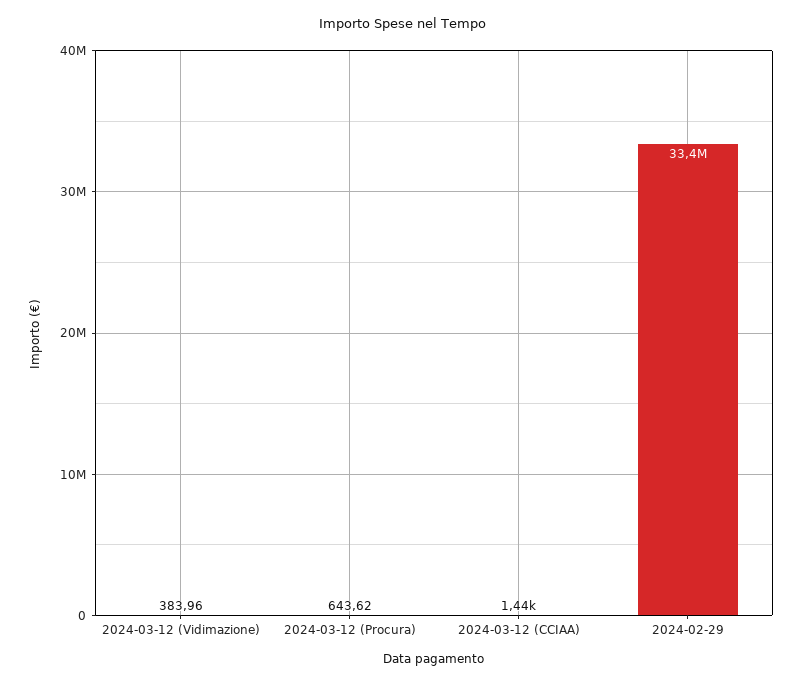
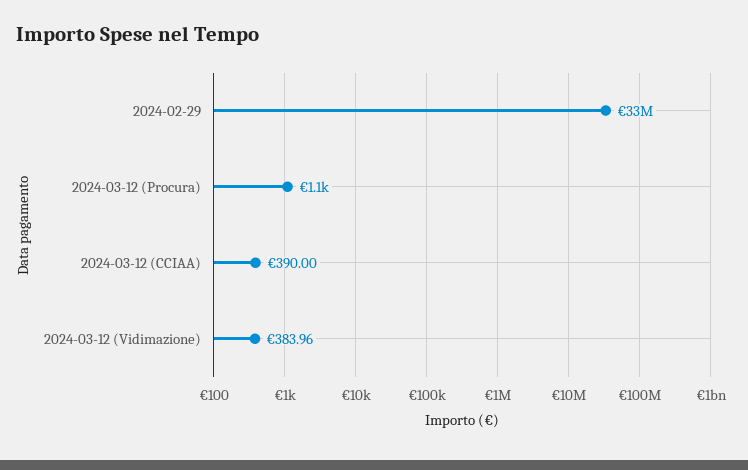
  {
    "2024-03-12 (Vidimazione)": 383.96,
-   "2024-03-12 (Procura)": 643.62,
+   "2024-03-12 (Procura)": 1100,
-   "2024-03-12 (CCIAA)": 1440,
+   "2024-03-12 (CCIAA)": 390,
    "2024-02-29": 33400000
  }

